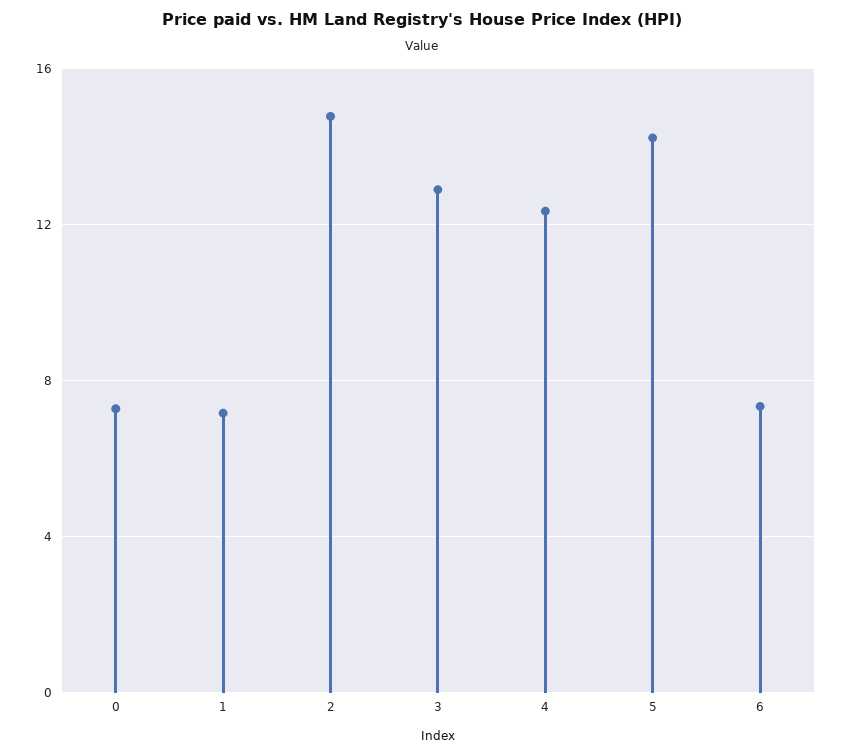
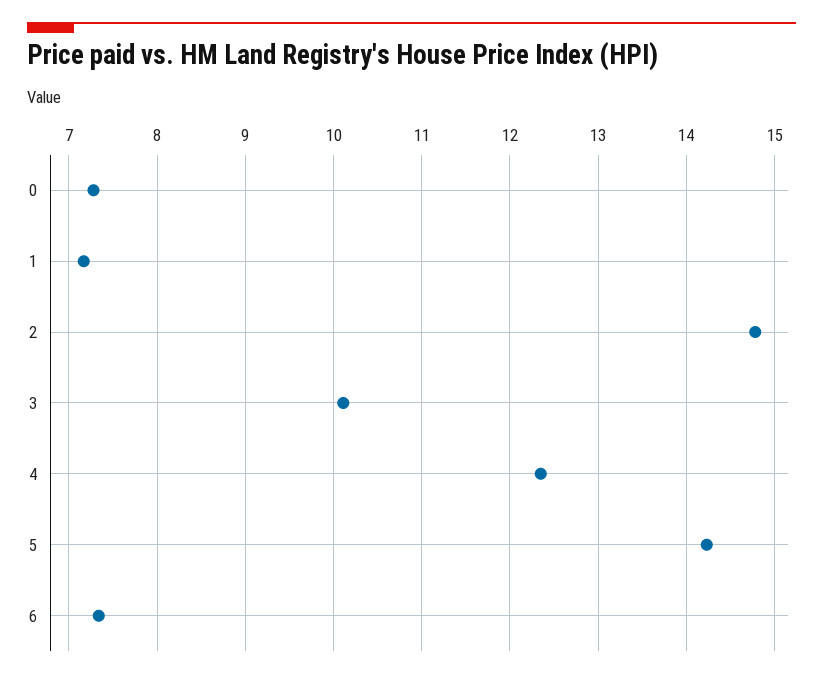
  {
    "0": 7.3,
    "1": 7.2,
    "2": 14.8,
-   "3": 13,
+   "3": 10.1,
    "4": 12.4,
    "5": 14.2,
    "6": 7.3
  }

